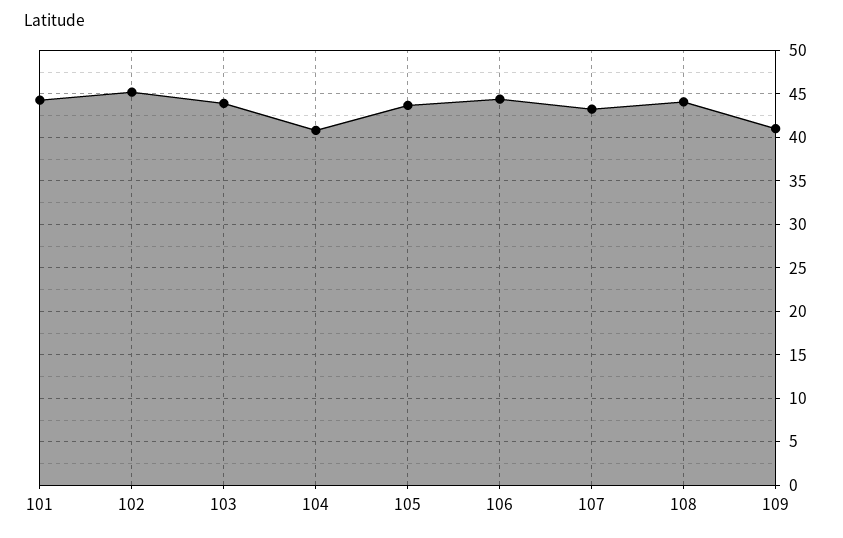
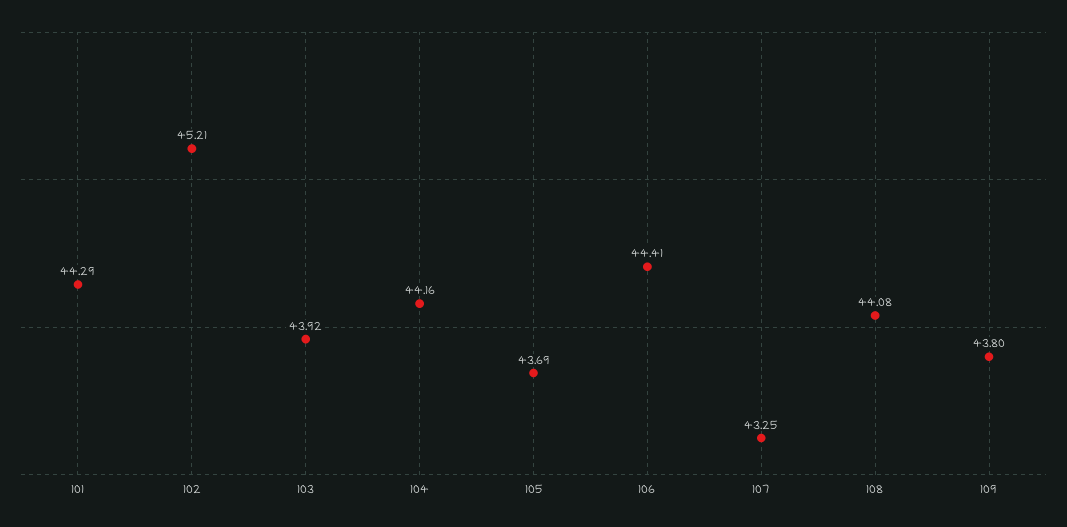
  {
    "101": 44.29,
    "102": 45.21,
    "103": 43.92,
-   "104": 41,
+   "104": 44.16,
    "105": 43.69,
    "106": 44.41,
    "107": 43.25,
    "108": 44.08,
-   "109": 41
+   "109": 43.8
  }

